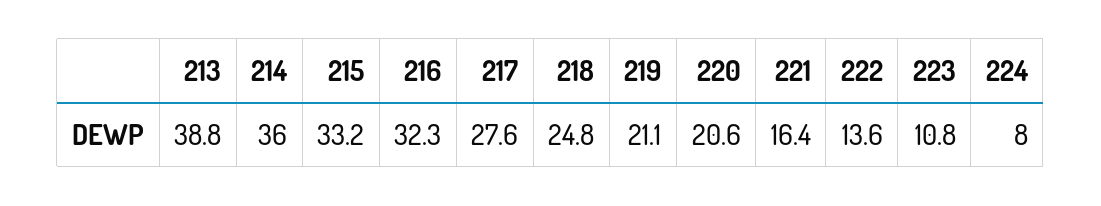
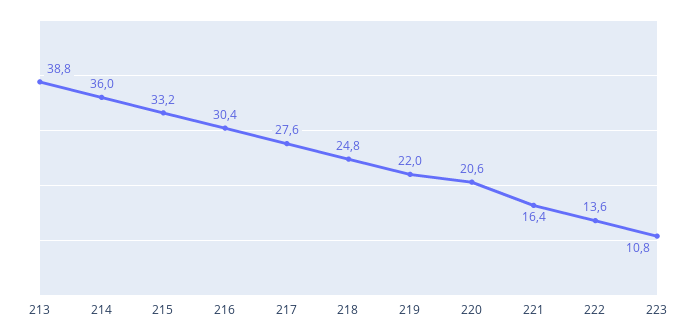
  {
    "213": 38.8,
    "214": 36,
    "215": 33.2,
-   "216": 32.3,
+   "216": 30.4,
    "217": 27.6,
    "218": 24.8,
-   "219": 21.1,
+   "219": 22,
    "220": 20.6,
    "221": 16.4,
    "222": 13.6,
-   "223": 10.8,
+   "223": 10.8
-   "224": 8
  }

